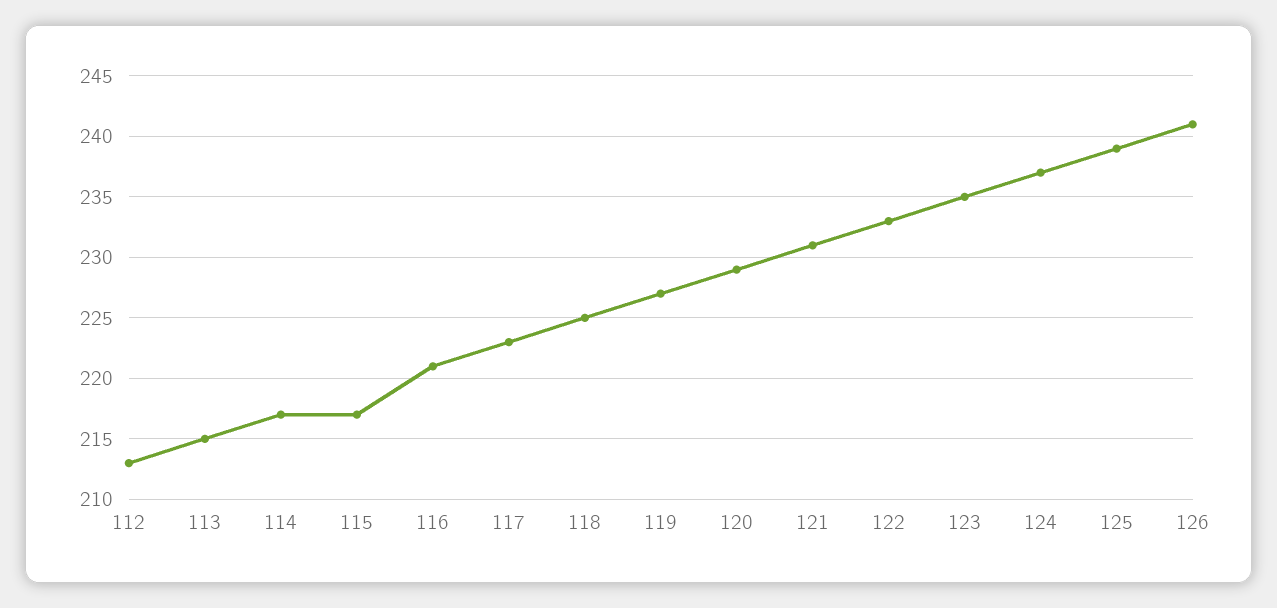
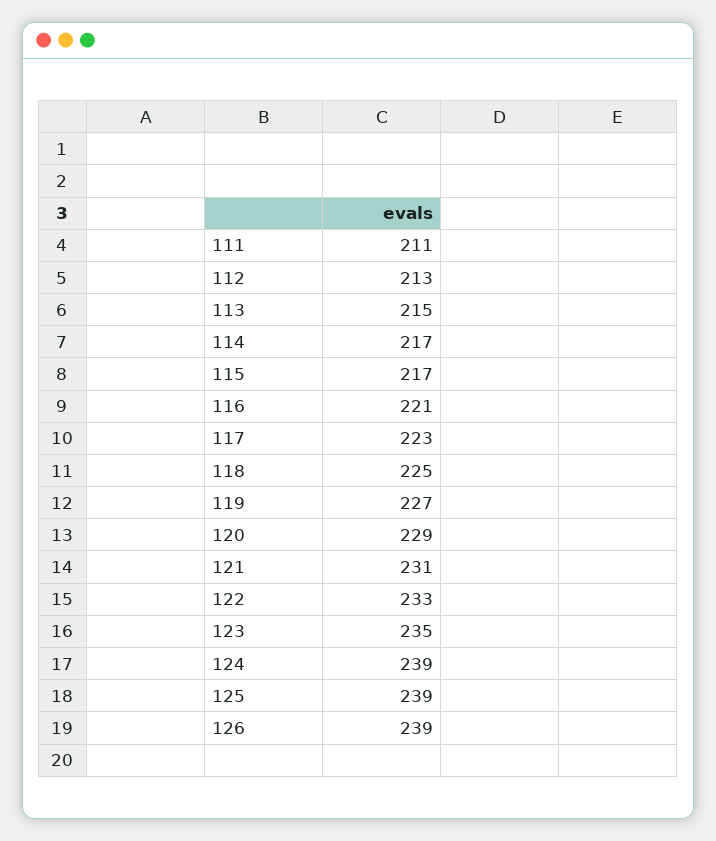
  {
    "112": 213,
    "113": 215,
    "114": 217,
    "115": 217,
    "116": 221,
    "117": 223,
    "118": 225,
    "119": 227,
    "120": 229,
    "121": 231,
    "122": 233,
    "123": 235,
-   "124": 237,
+   "124": 239,
    "125": 239,
-   "126": 241
+   "126": 239,
+   "111": 211
  }

